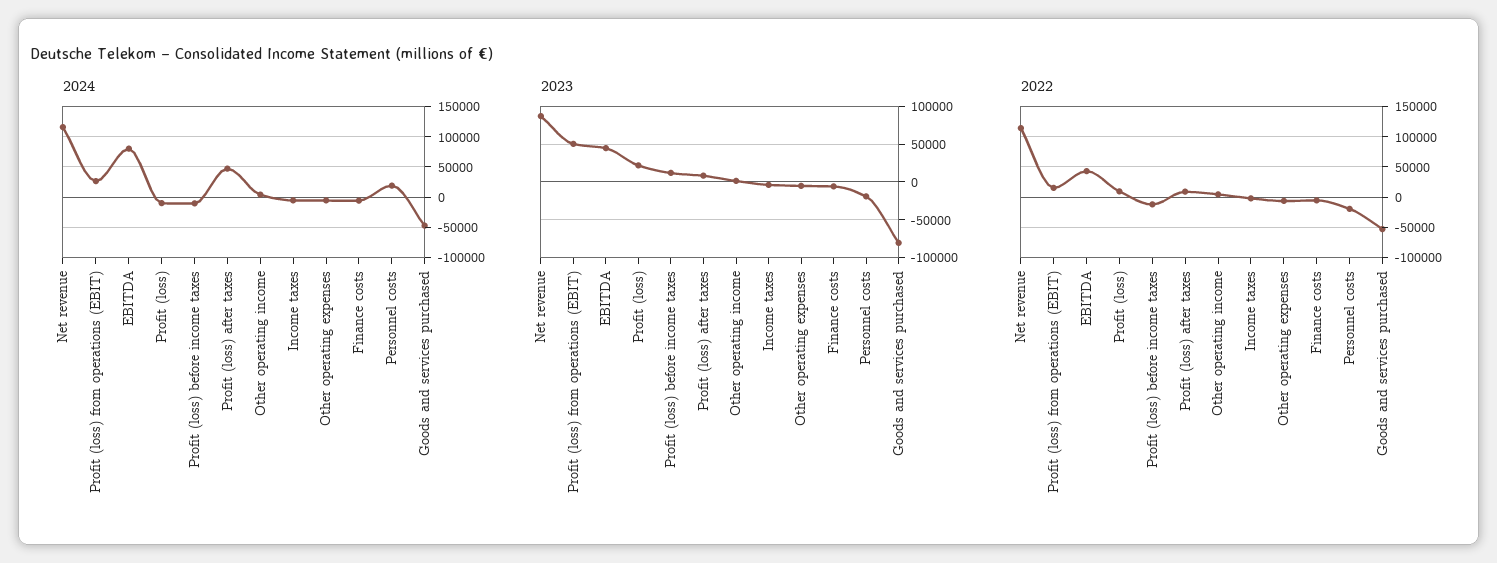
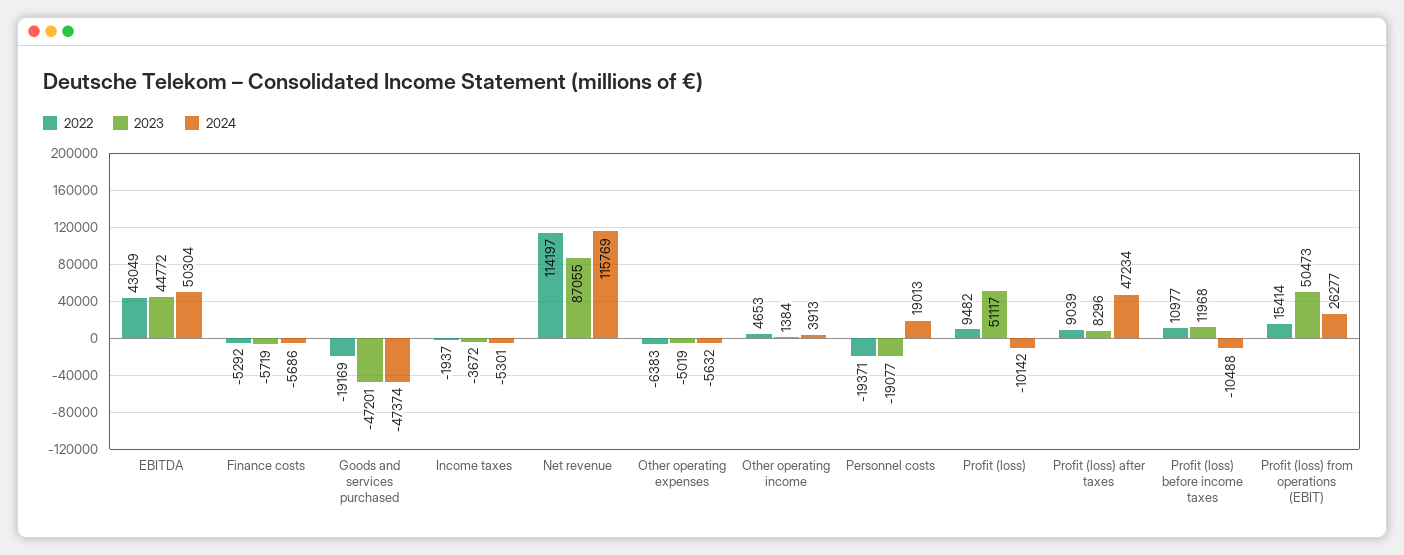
  {
    "2024": {
      "Net revenue": 115769,
      "Profit (loss) from operations (EBIT)": 26277,
-     "EBITDA": 80000,
+     "EBITDA": 50304,
      "Profit (loss)": -10142,
      "Profit (loss) before income taxes": -10488,
      "Profit (loss) after taxes": 47234,
      "Other operating income": 3913,
      "Income taxes": -5301,
      "Other operating expenses": -5632,
      "Finance costs": -5686,
      "Personnel costs": 19013,
      "Goods and services purchased": -47374
    },
    "2023": {
      "Net revenue": 87055,
      "Profit (loss) from operations (EBIT)": 50473,
      "EBITDA": 44772,
-     "Profit (loss)": 20000,
+     "Profit (loss)": 51117,
      "Profit (loss) before income taxes": 11968,
      "Profit (loss) after taxes": 8296,
      "Other operating income": 1384,
      "Income taxes": -3672,
      "Other operating expenses": -5019,
      "Finance costs": -5719,
      "Personnel costs": -19077,
-     "Goods and services purchased": -80000
+     "Goods and services purchased": -47201
    },
    "2022": {
      "Net revenue": 114197,
      "Profit (loss) from operations (EBIT)": 15414,
      "EBITDA": 43049,
      "Profit (loss)": 9482,
-     "Profit (loss) before income taxes": -10000,
+     "Profit (loss) before income taxes": 10977,
      "Profit (loss) after taxes": 9039,
      "Other operating income": 4653,
      "Income taxes": -1937,
      "Other operating expenses": -6383,
      "Finance costs": -5292,
      "Personnel costs": -19371,
-     "Goods and services purchased": -50000
+     "Goods and services purchased": -19169
    }
  }

